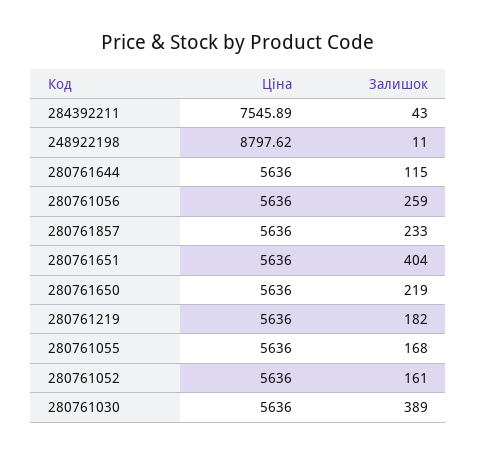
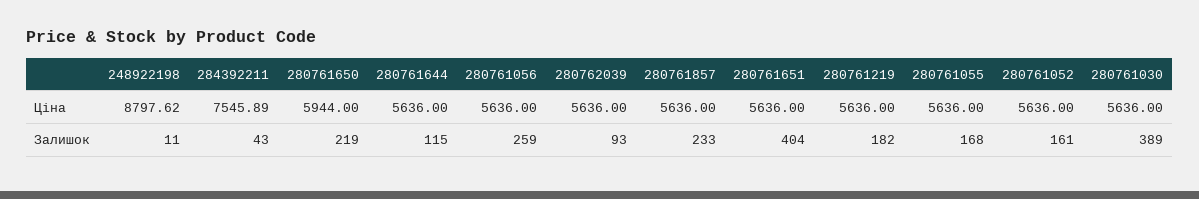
  {
    "Ціна": {
      "284392211": 7545.89,
      "248922198": 8797.62,
      "280761644": 5636,
      "280761056": 5636,
      "280761857": 5636,
      "280761651": 5636,
-     "280761650": 5636,
+     "280761650": 5944,
      "280761219": 5636,
      "280761055": 5636,
      "280761052": 5636,
-     "280761030": 5636
+     "280761030": 5636,
+     "280762039": 5636
    },
    "Залишок": {
      "284392211": 43,
      "248922198": 11,
      "280761644": 115,
      "280761056": 259,
      "280761857": 233,
      "280761651": 404,
      "280761650": 219,
      "280761219": 182,
      "280761055": 168,
      "280761052": 161,
-     "280761030": 389
+     "280761030": 389,
+     "280762039": 93
    }
  }

